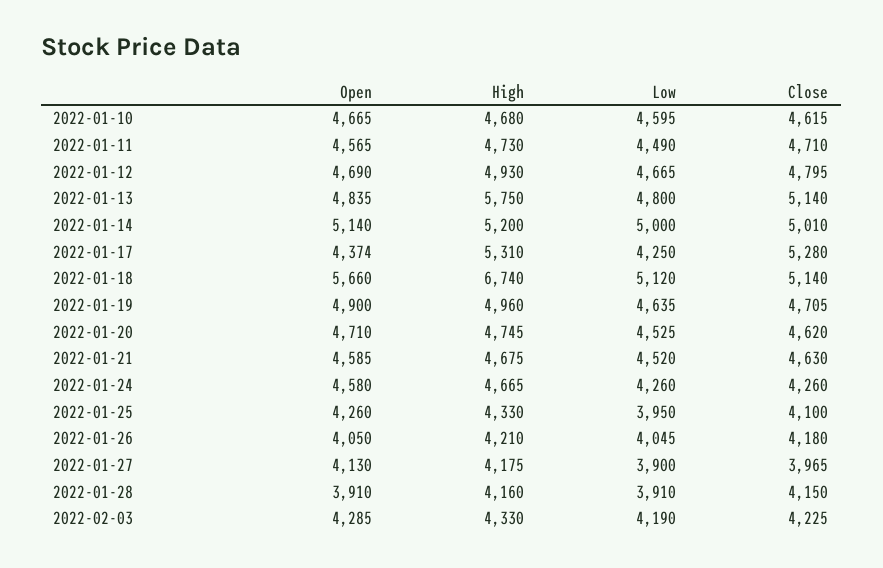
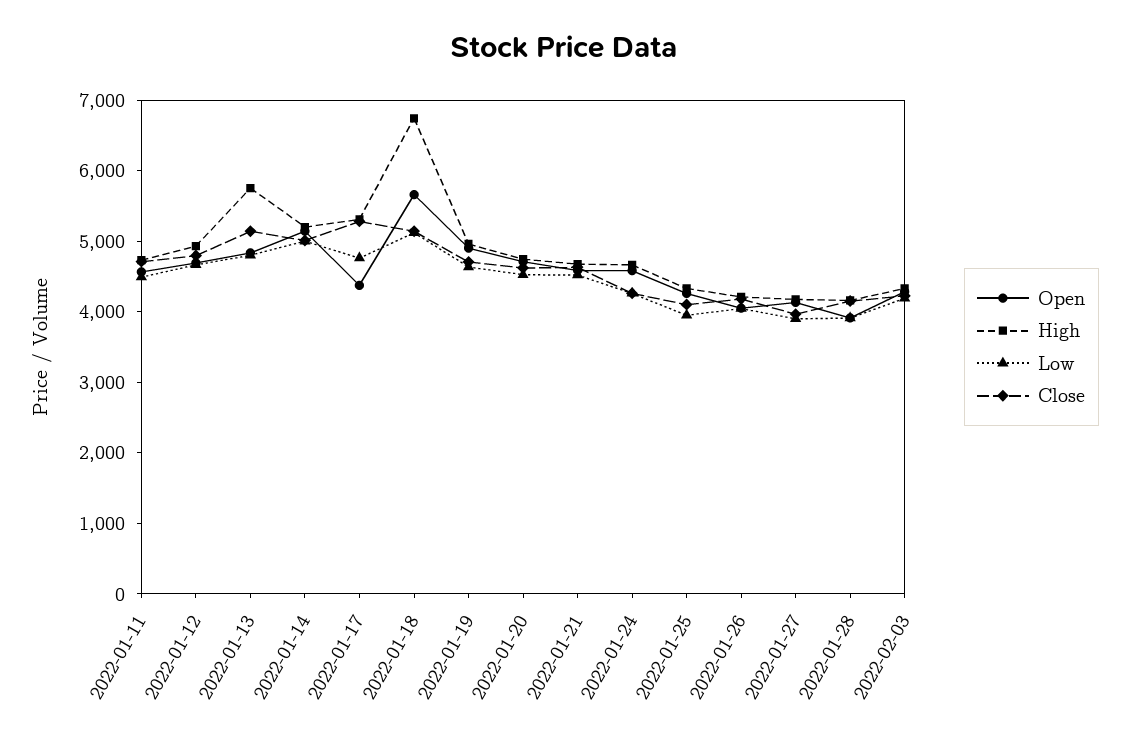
  {
    "Open": {
-     "2022-01-10": 4665,
      "2022-01-11": 4565,
      "2022-01-12": 4690,
      "2022-01-13": 4835,
      "2022-01-14": 5140,
      "2022-01-17": 4374,
      "2022-01-18": 5660,
      "2022-01-19": 4900,
      "2022-01-20": 4710,
      "2022-01-21": 4585,
      "2022-01-24": 4580,
      "2022-01-25": 4260,
      "2022-01-26": 4050,
      "2022-01-27": 4130,
      "2022-01-28": 3910,
      "2022-02-03": 4285
    },
    "High": {
-     "2022-01-10": 4680,
      "2022-01-11": 4730,
      "2022-01-12": 4930,
      "2022-01-13": 5750,
      "2022-01-14": 5200,
      "2022-01-17": 5310,
      "2022-01-18": 6740,
      "2022-01-19": 4960,
      "2022-01-20": 4745,
      "2022-01-21": 4675,
      "2022-01-24": 4665,
      "2022-01-25": 4330,
      "2022-01-26": 4210,
      "2022-01-27": 4175,
      "2022-01-28": 4160,
      "2022-02-03": 4330
    },
    "Low": {
-     "2022-01-10": 4595,
      "2022-01-11": 4490,
      "2022-01-12": 4665,
      "2022-01-13": 4800,
      "2022-01-14": 5000,
-     "2022-01-17": 4250,
+     "2022-01-17": 4800,
      "2022-01-18": 5120,
      "2022-01-19": 4635,
      "2022-01-20": 4525,
      "2022-01-21": 4520,
      "2022-01-24": 4260,
      "2022-01-25": 3950,
      "2022-01-26": 4045,
      "2022-01-27": 3900,
      "2022-01-28": 3910,
      "2022-02-03": 4190
    },
    "Close": {
-     "2022-01-10": 4615,
      "2022-01-11": 4710,
      "2022-01-12": 4795,
      "2022-01-13": 5140,
      "2022-01-14": 5010,
      "2022-01-17": 5280,
      "2022-01-18": 5140,
      "2022-01-19": 4705,
      "2022-01-20": 4620,
      "2022-01-21": 4630,
      "2022-01-24": 4260,
      "2022-01-25": 4100,
      "2022-01-26": 4180,
      "2022-01-27": 3965,
      "2022-01-28": 4150,
      "2022-02-03": 4225
    }
  }

